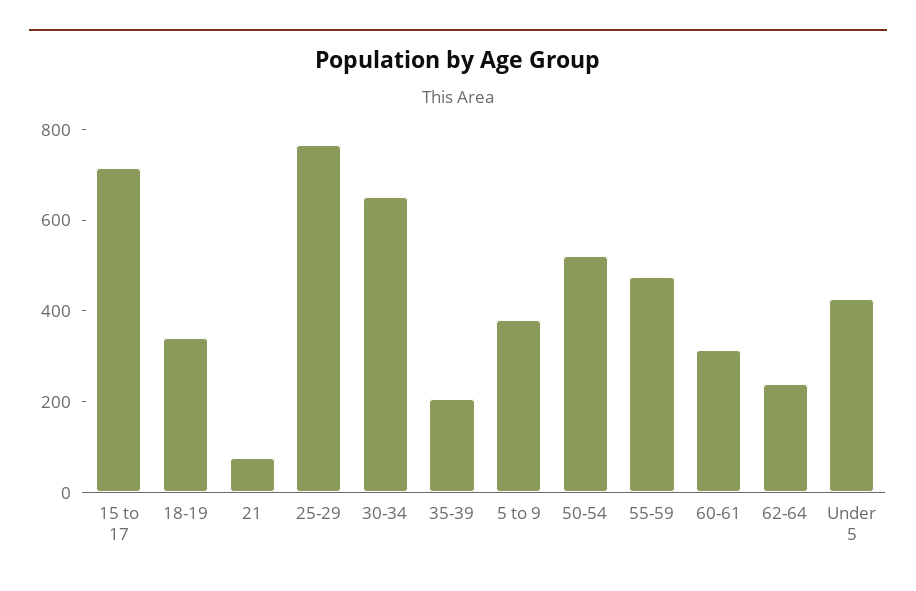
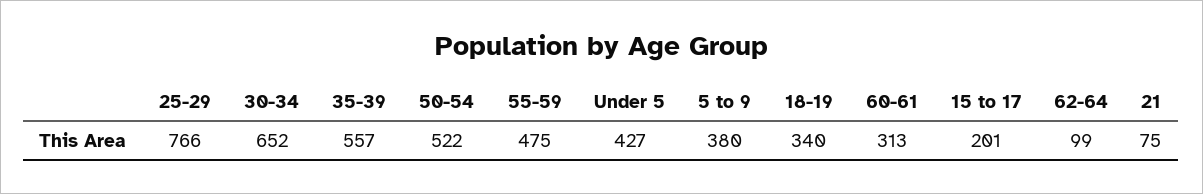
  {
-   "15 to 17": 700,
+   "15 to 17": 201,
    "18-19": 340,
    "21": 75,
    "25-29": 766,
    "30-34": 652,
-   "35-39": 200,
+   "35-39": 557,
    "5 to 9": 380,
    "50-54": 522,
    "55-59": 475,
    "60-61": 313,
-   "62-64": 250,
+   "62-64": 99,
    "Under 5": 427
  }

